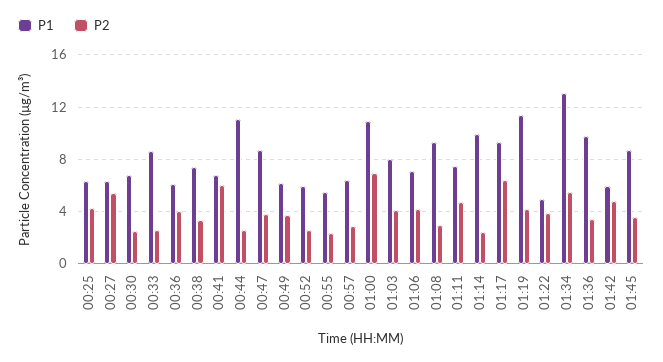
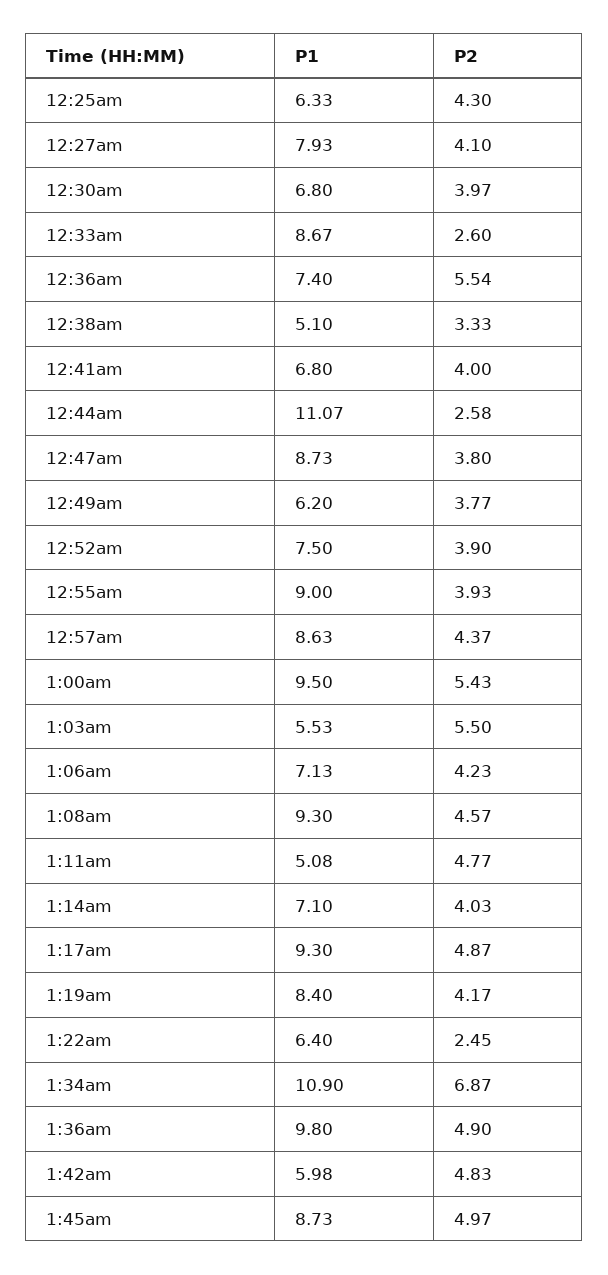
  {
    "P1": {
      "00:25": 6.33,
-     "00:27": 6.5,
+     "00:27": 7.93,
      "00:30": 6.8,
      "00:33": 8.67,
-     "00:36": 6,
+     "00:36": 7.4,
-     "00:38": 7.5,
+     "00:38": 5.1,
      "00:41": 6.8,
      "00:44": 11.07,
      "00:47": 8.73,
      "00:49": 6.2,
-     "00:52": 6,
+     "00:52": 7.5,
-     "00:55": 5.5,
+     "00:55": 9,
-     "00:57": 6.5,
+     "00:57": 8.63,
-     "01:00": 11,
+     "01:00": 9.5,
-     "01:03": 8,
+     "01:03": 5.53,
      "01:06": 7.13,
      "01:08": 9.3,
-     "01:11": 7.5,
+     "01:11": 5.08,
-     "01:14": 10,
+     "01:14": 7.1,
      "01:17": 9.3,
-     "01:19": 11.5,
+     "01:19": 8.4,
-     "01:22": 5,
+     "01:22": 6.4,
-     "01:34": 13,
+     "01:34": 10.9,
      "01:36": 9.8,
      "01:42": 5.98,
      "01:45": 8.73
    },
    "P2": {
      "00:25": 4.3,
-     "00:27": 5.5,
+     "00:27": 4.1,
-     "00:30": 2.5,
+     "00:30": 3.97,
      "00:33": 2.6,
-     "00:36": 4,
+     "00:36": 5.54,
      "00:38": 3.33,
-     "00:41": 6,
+     "00:41": 4,
      "00:44": 2.58,
      "00:47": 3.8,
      "00:49": 3.77,
-     "00:52": 2.5,
+     "00:52": 3.9,
-     "00:55": 2.5,
+     "00:55": 3.93,
-     "00:57": 3,
+     "00:57": 4.37,
-     "01:00": 7,
+     "01:00": 5.43,
-     "01:03": 4,
+     "01:03": 5.5,
      "01:06": 4.23,
-     "01:08": 3,
+     "01:08": 4.57,
      "01:11": 4.77,
-     "01:14": 2.5,
+     "01:14": 4.03,
-     "01:17": 6.5,
+     "01:17": 4.87,
      "01:19": 4.17,
-     "01:22": 4,
+     "01:22": 2.45,
-     "01:34": 5.5,
+     "01:34": 6.87,
-     "01:36": 3.5,
+     "01:36": 4.9,
      "01:42": 4.83,
-     "01:45": 3.5
+     "01:45": 4.97
    }
  }

